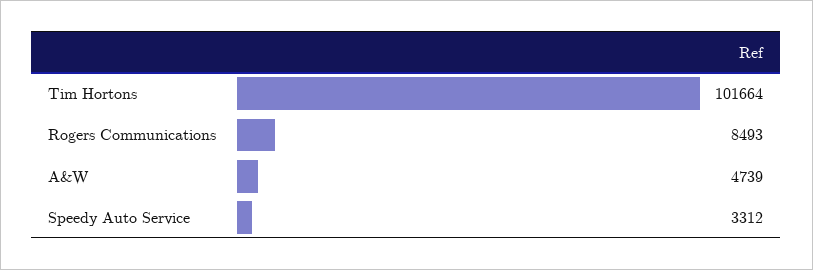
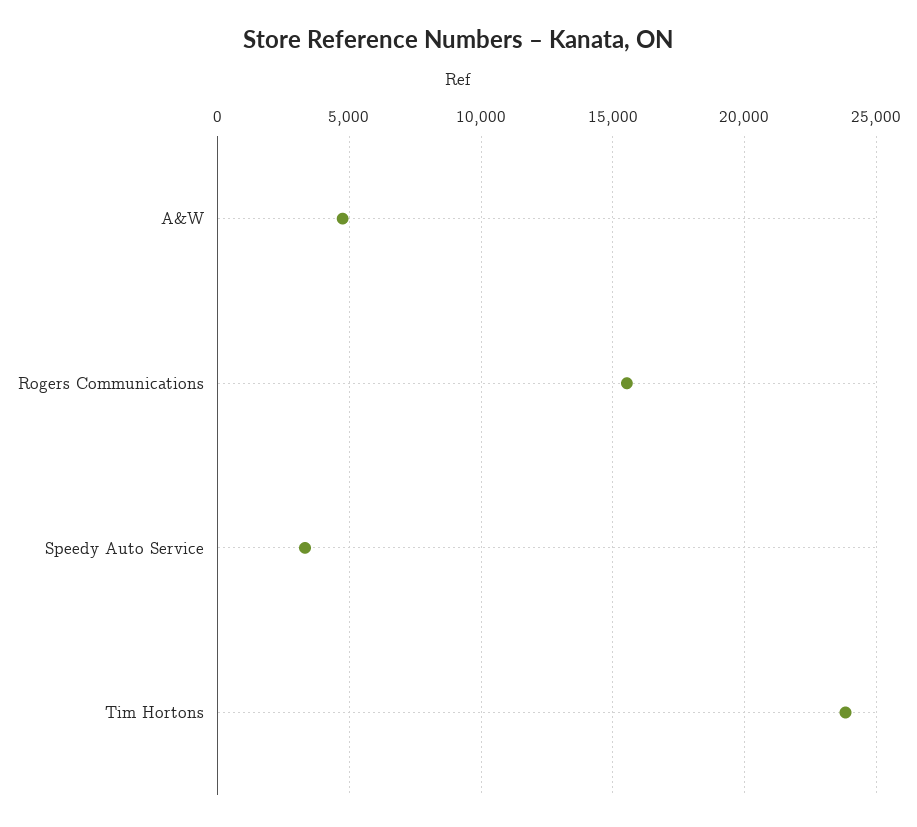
  {
-   "Tim Hortons": 101664,
+   "Tim Hortons": 24000,
-   "Rogers Communications": 8493,
+   "Rogers Communications": 15500,
    "A&W": 4739,
    "Speedy Auto Service": 3312
  }

